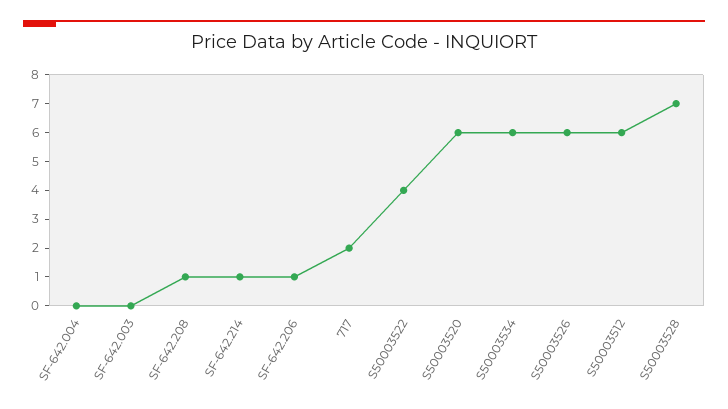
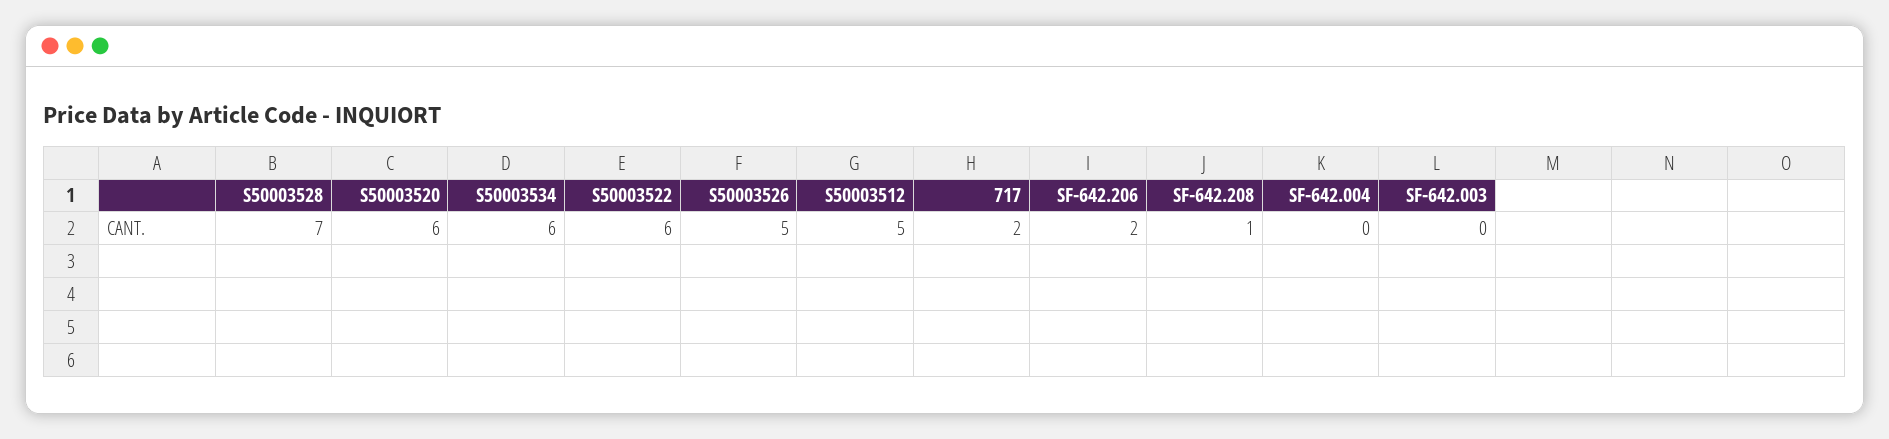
  {
    "SF-642.004": 0,
    "SF-642.003": 0,
    "SF-642.208": 1,
-   "SF-642.214": 1,
-   "SF-642.206": 1,
+   "SF-642.206": 2,
    "717": 2,
-   "S50003522": 4,
+   "S50003522": 6,
    "S50003520": 6,
    "S50003534": 6,
-   "S50003526": 6,
+   "S50003526": 5,
-   "S50003512": 6,
+   "S50003512": 5,
    "S50003528": 7
  }

